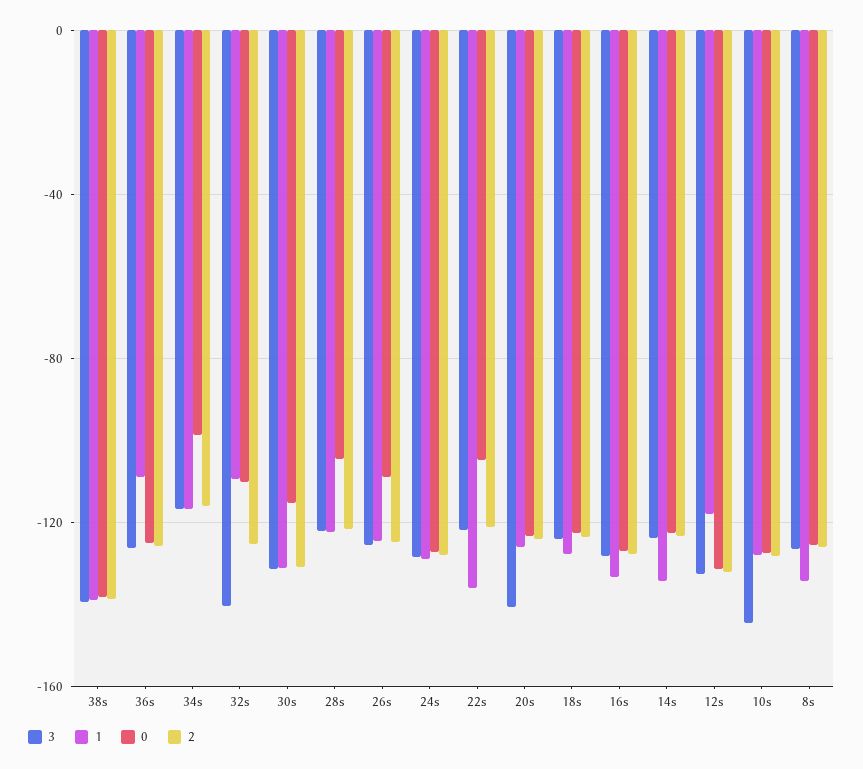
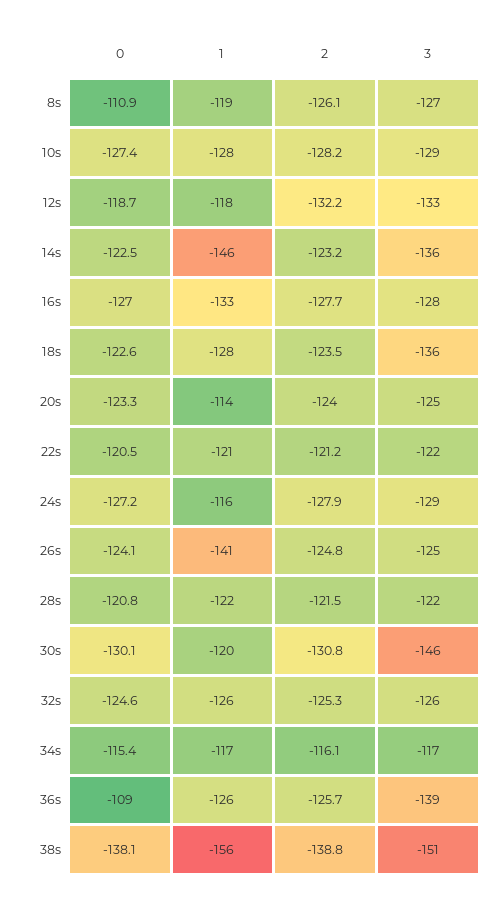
  {
    "3": {
-     "38s": -140,
+     "38s": -151,
-     "36s": -125,
+     "36s": -139,
      "34s": -117,
-     "32s": -140,
+     "32s": -126,
-     "30s": -130,
+     "30s": -146,
      "28s": -122,
      "26s": -125,
      "24s": -129,
      "22s": -122,
-     "20s": -140,
+     "20s": -125,
-     "18s": -125,
+     "18s": -136,
      "16s": -128,
-     "14s": -125,
+     "14s": -136,
      "12s": -133,
-     "10s": -145,
+     "10s": -129,
      "8s": -127
    },
    "1": {
-     "38s": -140,
+     "38s": -156,
-     "36s": -110,
+     "36s": -126,
      "34s": -117,
-     "32s": -110,
+     "32s": -126,
-     "30s": -130,
+     "30s": -120,
      "28s": -122,
-     "26s": -125,
+     "26s": -141,
-     "24s": -130,
+     "24s": -116,
-     "22s": -135,
+     "22s": -121,
-     "20s": -125,
+     "20s": -114,
      "18s": -128,
      "16s": -133,
-     "14s": -135,
+     "14s": -146,
      "12s": -118,
      "10s": -128,
-     "8s": -135
+     "8s": -119
    },
    "0": {
      "38s": -138.1,
-     "36s": -125,
+     "36s": -109,
-     "34s": -100,
+     "34s": -115.4,
-     "32s": -110,
+     "32s": -124.6,
-     "30s": -115,
+     "30s": -130.1,
-     "28s": -105,
+     "28s": -120.8,
-     "26s": -110,
+     "26s": -124.1,
      "24s": -127.2,
-     "22s": -105,
+     "22s": -120.5,
      "20s": -123.3,
      "18s": -122.6,
      "16s": -127,
      "14s": -122.5,
-     "12s": -130,
+     "12s": -118.7,
      "10s": -127.4,
-     "8s": -125
+     "8s": -110.9
    },
    "2": {
      "38s": -138.8,
      "36s": -125.7,
      "34s": -116.1,
      "32s": -125.3,
      "30s": -130.8,
      "28s": -121.5,
      "26s": -124.8,
      "24s": -127.9,
      "22s": -121.2,
      "20s": -124,
      "18s": -123.5,
      "16s": -127.7,
      "14s": -123.2,
      "12s": -132.2,
      "10s": -128.2,
      "8s": -126.1
    }
  }

